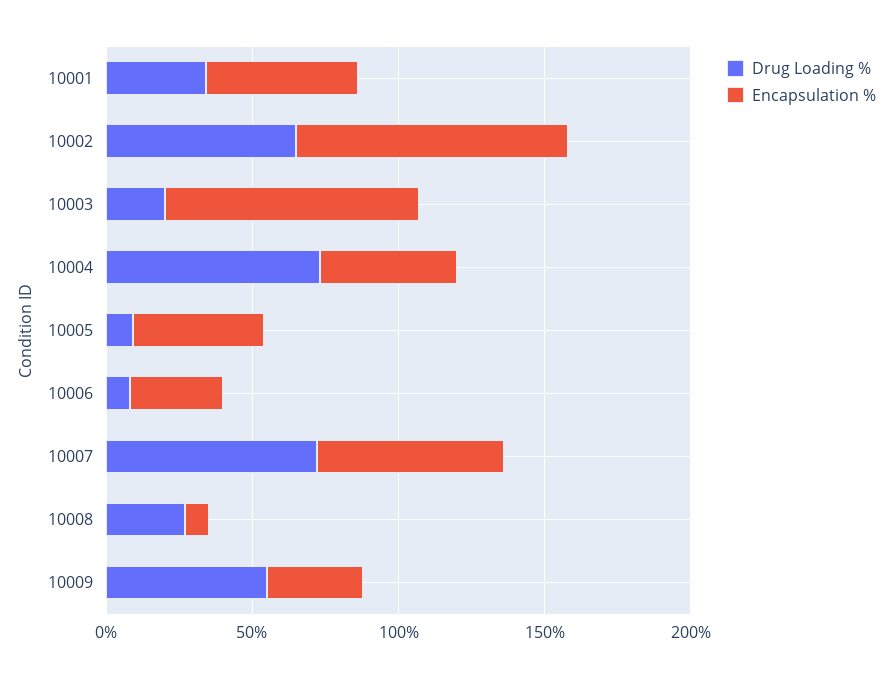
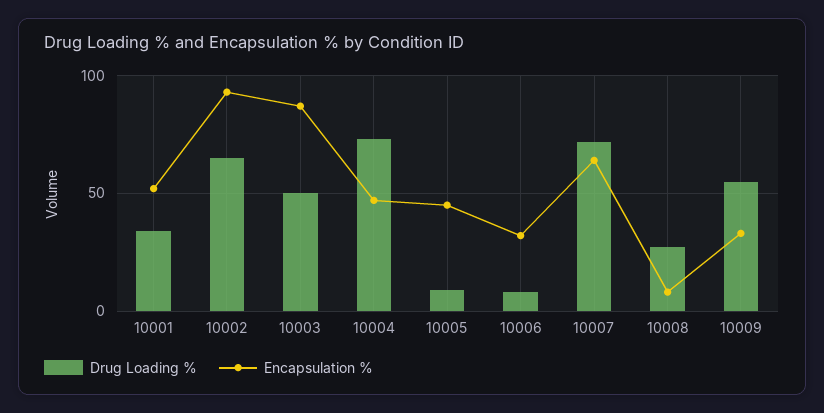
  {
    "Drug Loading %": {
      "10001": 35,
      "10002": 65,
-     "10003": 20,
+     "10003": 50,
      "10004": 75,
      "10005": 10,
      "10006": 10,
      "10007": 70,
      "10008": 25,
      "10009": 55
    },
    "Encapsulation %": {
      "10001": 50,
      "10002": 95,
      "10003": 85,
      "10004": 45,
      "10005": 45,
      "10006": 30,
      "10007": 65,
      "10008": 10,
      "10009": 35
    }
  }

